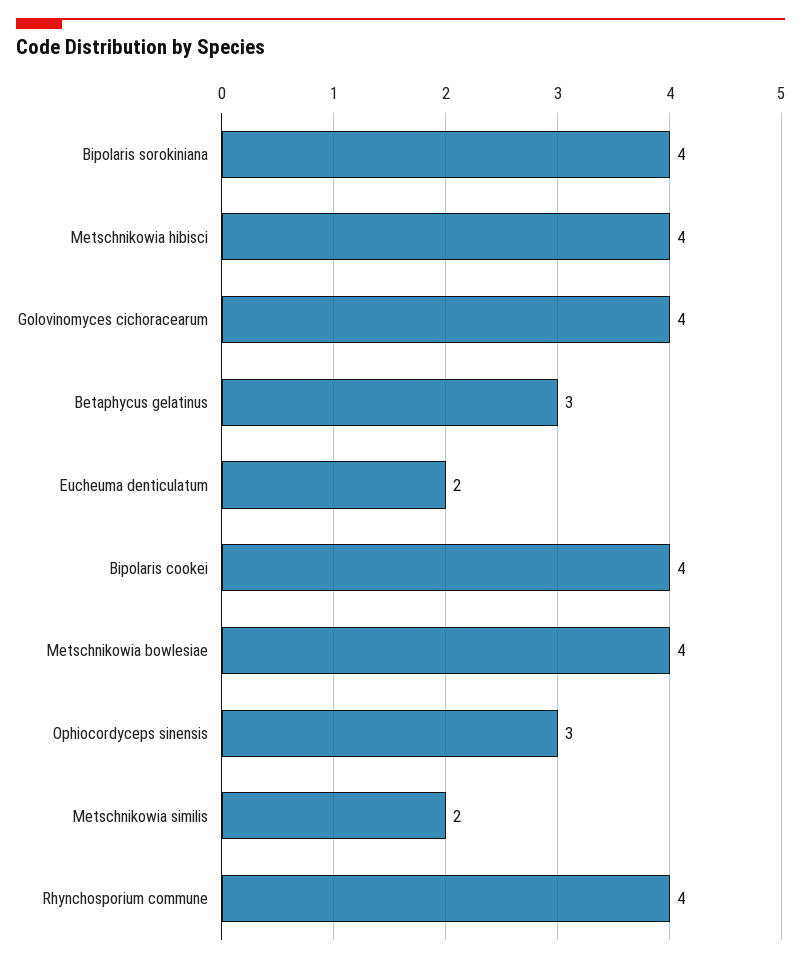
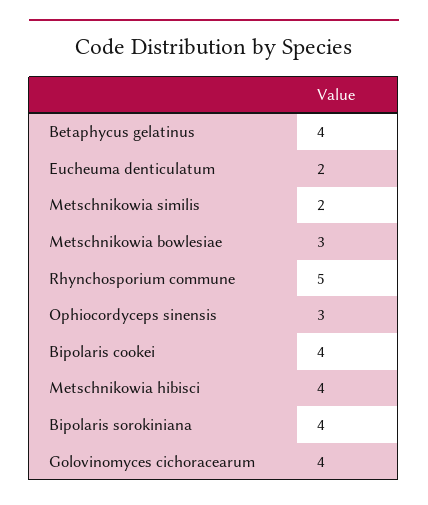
  {
    "Bipolaris sorokiniana": 4,
    "Metschnikowia hibisci": 4,
    "Golovinomyces cichoracearum": 4,
-   "Betaphycus gelatinus": 3,
+   "Betaphycus gelatinus": 4,
    "Eucheuma denticulatum": 2,
    "Bipolaris cookei": 4,
-   "Metschnikowia bowlesiae": 4,
+   "Metschnikowia bowlesiae": 3,
    "Ophiocordyceps sinensis": 3,
    "Metschnikowia similis": 2,
-   "Rhynchosporium commune": 4
+   "Rhynchosporium commune": 5
  }

